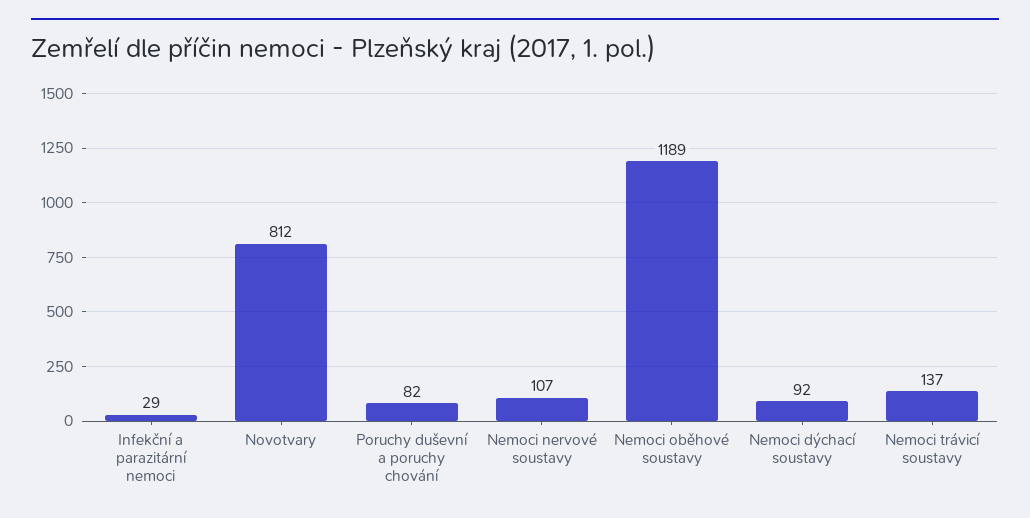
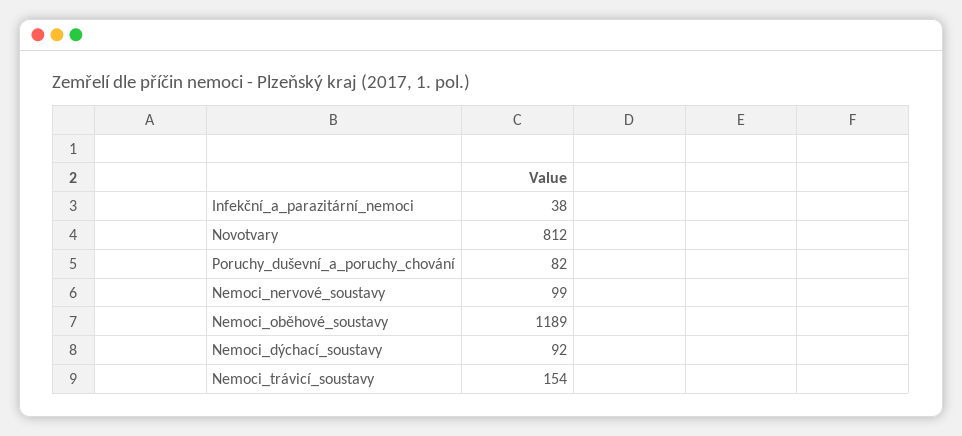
  {
-   "Infekční a parazitární nemoci": 29,
+   "Infekční a parazitární nemoci": 38,
    "Novotvary": 812,
    "Poruchy duševní a poruchy chování": 82,
-   "Nemoci nervové soustavy": 107,
+   "Nemoci nervové soustavy": 99,
    "Nemoci oběhové soustavy": 1189,
    "Nemoci dýchací soustavy": 92,
-   "Nemoci trávicí soustavy": 137
+   "Nemoci trávicí soustavy": 154
  }

